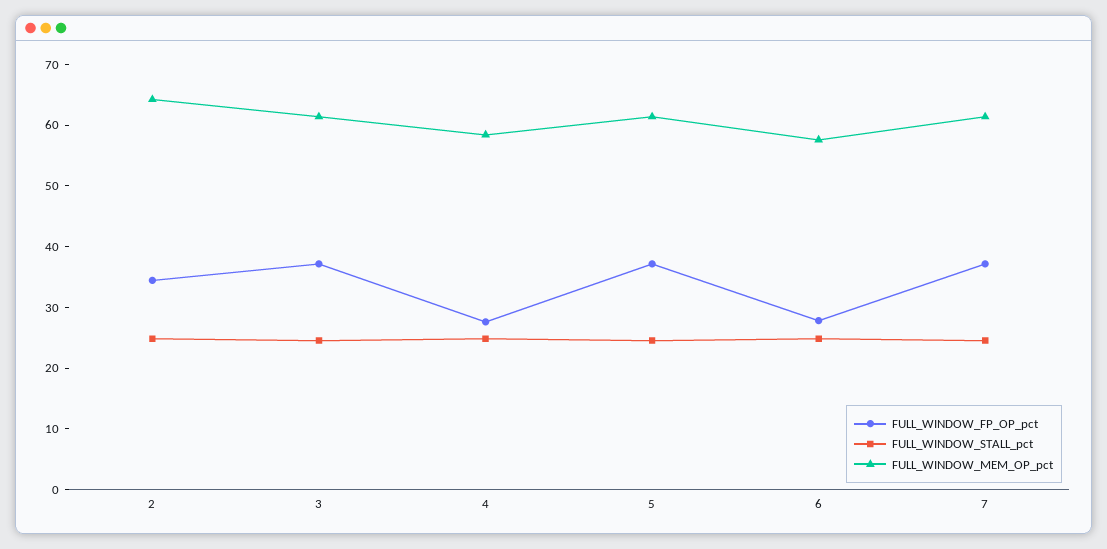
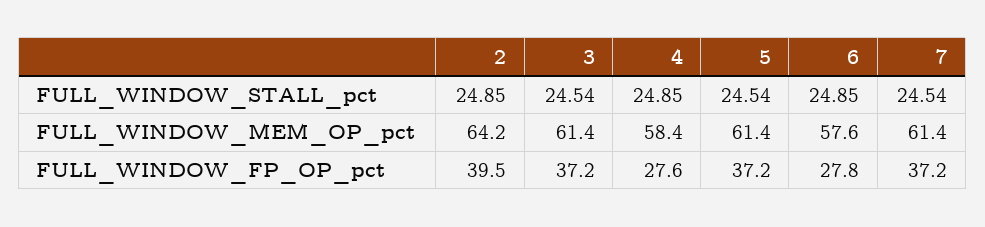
  {
    "FULL_WINDOW_FP_OP_pct": {
-     "2": 34,
+     "2": 39.5,
      "3": 37.2,
      "4": 27.6,
      "5": 37.2,
      "6": 27.8,
      "7": 37.2
    },
    "FULL_WINDOW_STALL_pct": {
      "2": 24.85,
      "3": 24.54,
      "4": 24.85,
      "5": 24.54,
      "6": 24.85,
      "7": 24.54
    },
    "FULL_WINDOW_MEM_OP_pct": {
      "2": 64.2,
      "3": 61.4,
      "4": 58.4,
      "5": 61.4,
      "6": 57.6,
      "7": 61.4
    }
  }

